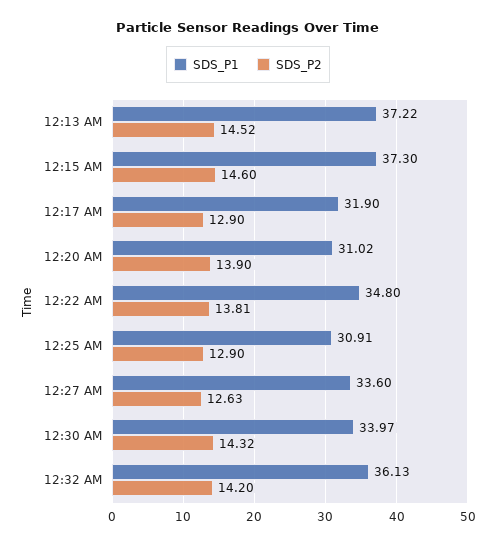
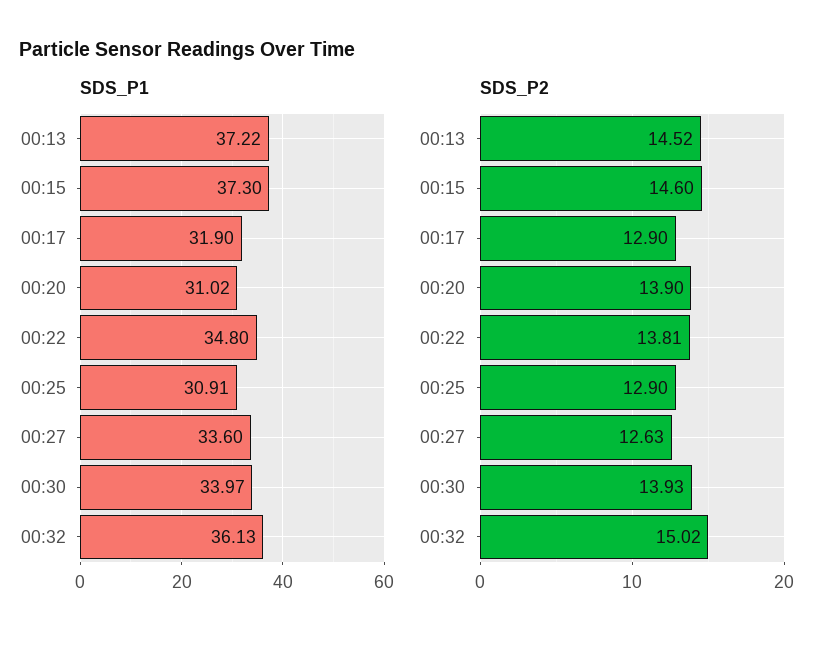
  {
    "SDS_P1": {
      "12:13 AM": 37.22,
      "12:15 AM": 37.3,
      "12:17 AM": 31.9,
      "12:20 AM": 31.02,
      "12:22 AM": 34.8,
      "12:25 AM": 30.91,
      "12:27 AM": 33.6,
      "12:30 AM": 33.97,
      "12:32 AM": 36.13
    },
    "SDS_P2": {
      "12:13 AM": 14.52,
      "12:15 AM": 14.6,
      "12:17 AM": 12.9,
      "12:20 AM": 13.9,
      "12:22 AM": 13.81,
      "12:25 AM": 12.9,
      "12:27 AM": 12.63,
-     "12:30 AM": 14.32,
+     "12:30 AM": 13.93,
-     "12:32 AM": 14.2
+     "12:32 AM": 15.02
    }
  }

